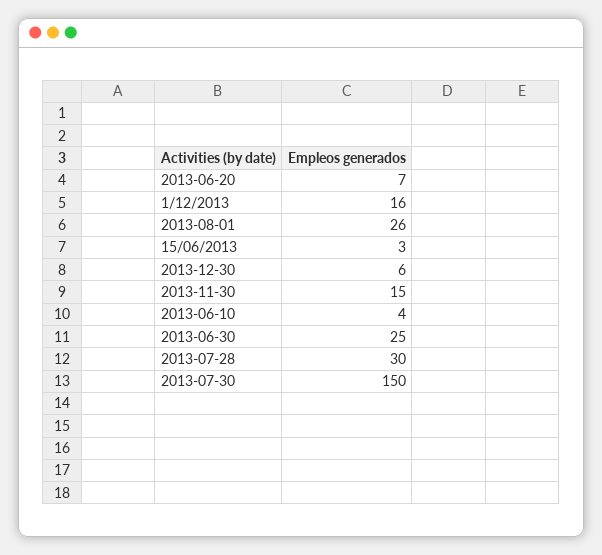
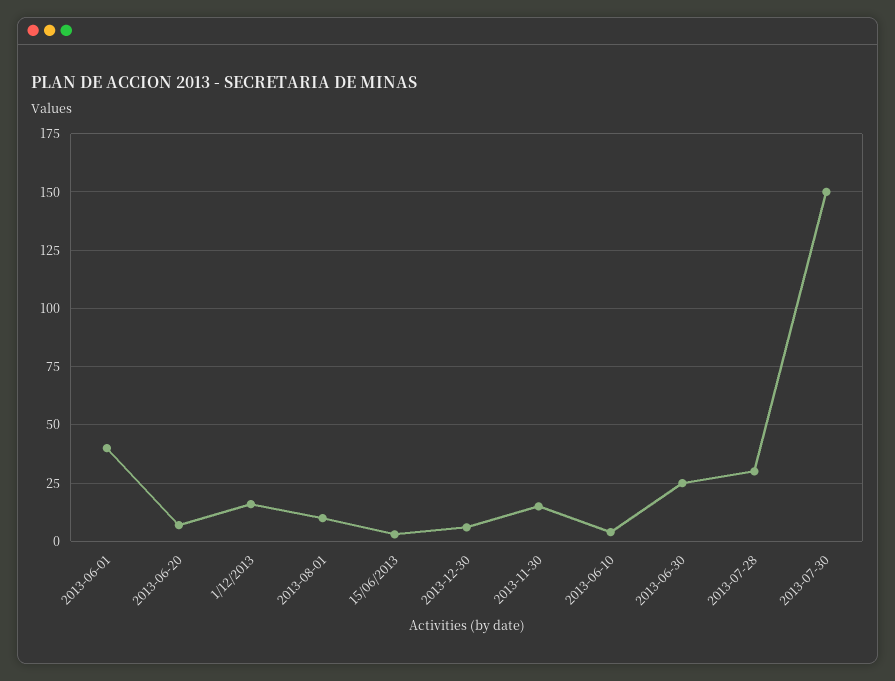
  {
    "2013-06-20": 7,
    "1/12/2013": 16,
-   "2013-08-01": 26,
+   "2013-08-01": 10,
    "15/06/2013": 3,
    "2013-12-30": 6,
    "2013-11-30": 15,
    "2013-06-10": 4,
    "2013-06-30": 25,
    "2013-07-28": 30,
-   "2013-07-30": 150
+   "2013-07-30": 150,
+   "2013-06-01": 40
  }

